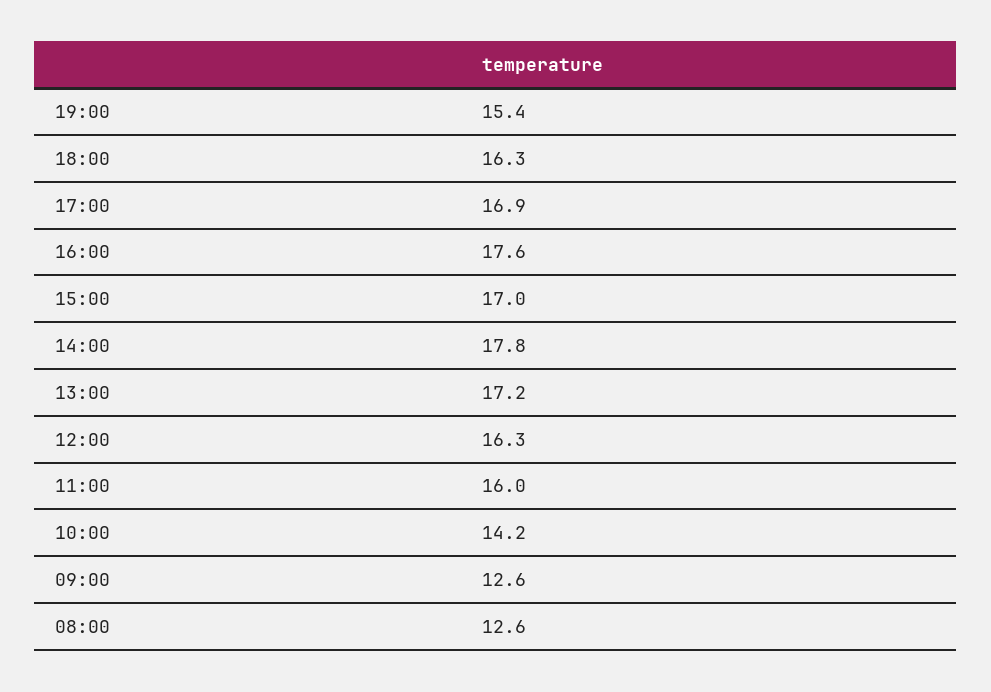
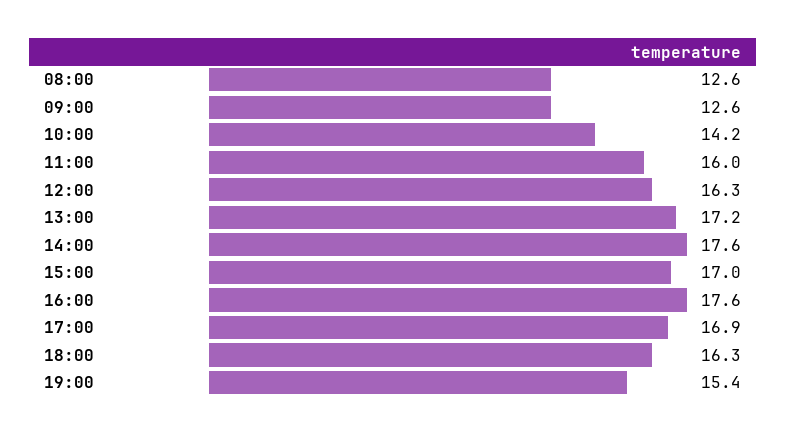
  {
    "19:00": 15.4,
    "18:00": 16.3,
    "17:00": 16.9,
    "16:00": 17.6,
    "15:00": 17,
-   "14:00": 17.8,
+   "14:00": 17.6,
    "13:00": 17.2,
    "12:00": 16.3,
    "11:00": 16,
    "10:00": 14.2,
    "09:00": 12.6,
    "08:00": 12.6
  }

